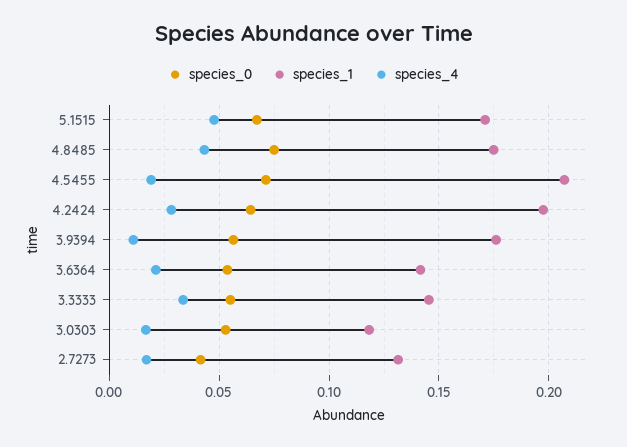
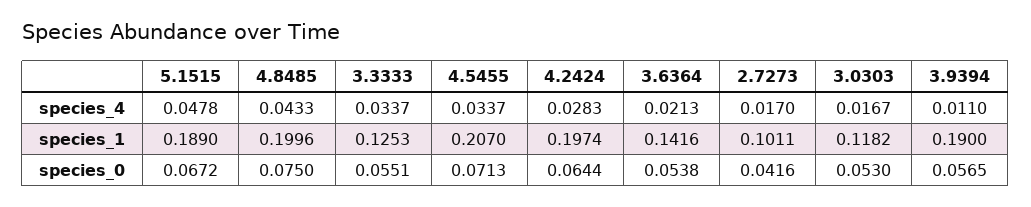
  {
    "species_0": {
      "5.1515": 0.0672,
      "4.8485": 0.075,
      "4.5455": 0.0713,
      "4.2424": 0.0644,
      "3.9394": 0.0565,
      "3.6364": 0.0538,
      "3.3333": 0.0551,
      "3.0303": 0.053,
      "2.7273": 0.0416
    },
    "species_1": {
-     "5.1515": 0.17,
+     "5.1515": 0.189,
-     "4.8485": 0.175,
+     "4.8485": 0.1996,
      "4.5455": 0.207,
      "4.2424": 0.1974,
-     "3.9394": 0.175,
+     "3.9394": 0.19,
      "3.6364": 0.1416,
-     "3.3333": 0.145,
+     "3.3333": 0.1253,
      "3.0303": 0.1182,
-     "2.7273": 0.13
+     "2.7273": 0.1011
    },
    "species_4": {
      "5.1515": 0.0478,
      "4.8485": 0.0433,
-     "4.5455": 0.02,
+     "4.5455": 0.0337,
      "4.2424": 0.0283,
      "3.9394": 0.011,
      "3.6364": 0.0213,
      "3.3333": 0.0337,
      "3.0303": 0.0167,
      "2.7273": 0.017
    }
  }

